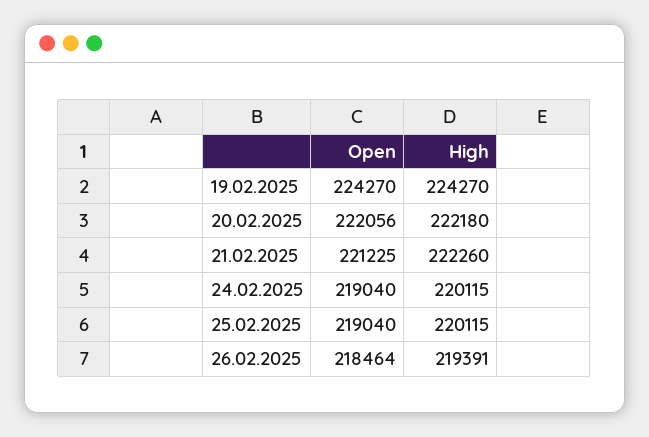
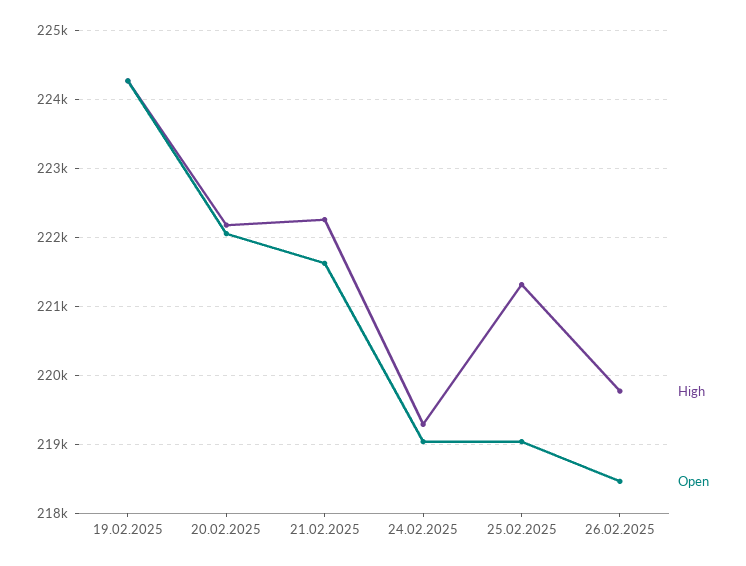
  {
    "Open": {
      "19.02.2025": 224270,
      "20.02.2025": 222056,
-     "21.02.2025": 221225,
+     "21.02.2025": 221600,
      "24.02.2025": 219040,
      "25.02.2025": 219040,
      "26.02.2025": 218464
    },
    "High": {
      "19.02.2025": 224270,
      "20.02.2025": 222180,
      "21.02.2025": 222260,
-     "24.02.2025": 220115,
+     "24.02.2025": 219300,
-     "25.02.2025": 220115,
+     "25.02.2025": 221300,
-     "26.02.2025": 219391
+     "26.02.2025": 219800
    }
  }

